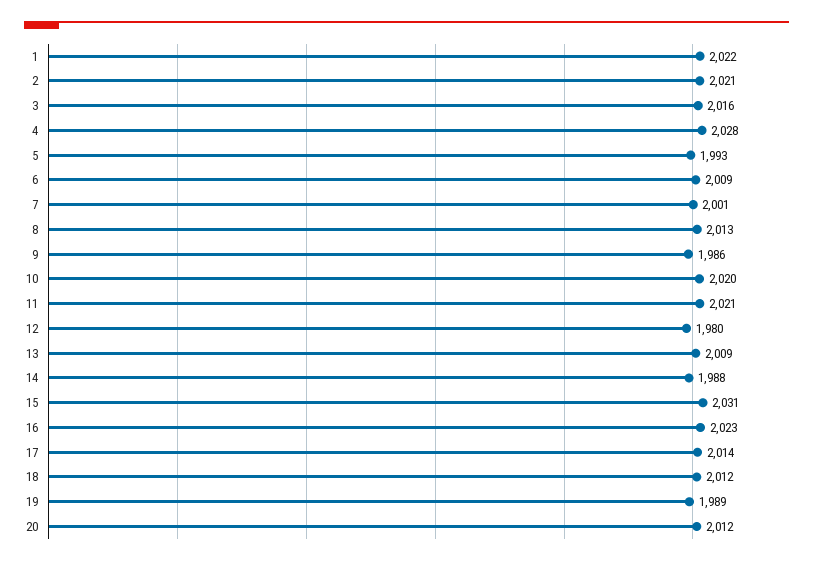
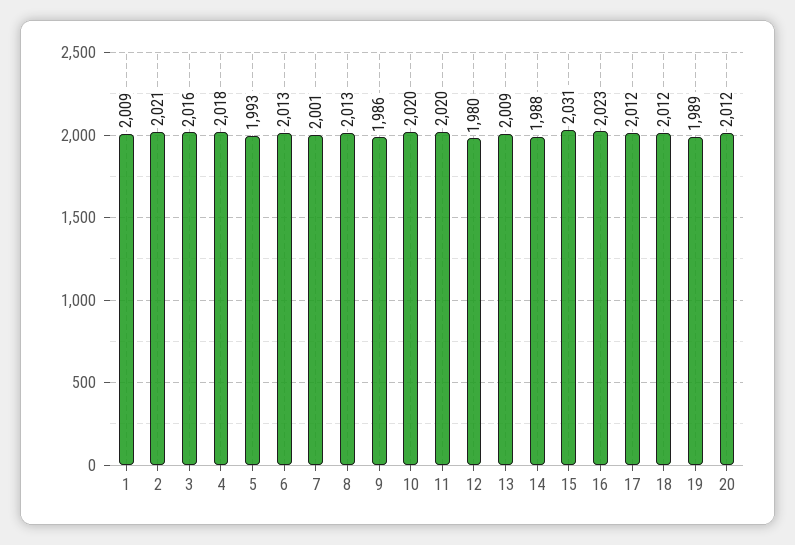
  {
-   "1": 2022,
+   "1": 2009,
    "2": 2021,
    "3": 2016,
-   "4": 2028,
+   "4": 2018,
    "5": 1993,
-   "6": 2009,
+   "6": 2013,
    "7": 2001,
    "8": 2013,
    "9": 1986,
    "10": 2020,
-   "11": 2021,
+   "11": 2020,
    "12": 1980,
    "13": 2009,
    "14": 1988,
    "15": 2031,
    "16": 2023,
-   "17": 2014,
+   "17": 2012,
    "18": 2012,
    "19": 1989,
    "20": 2012
  }

